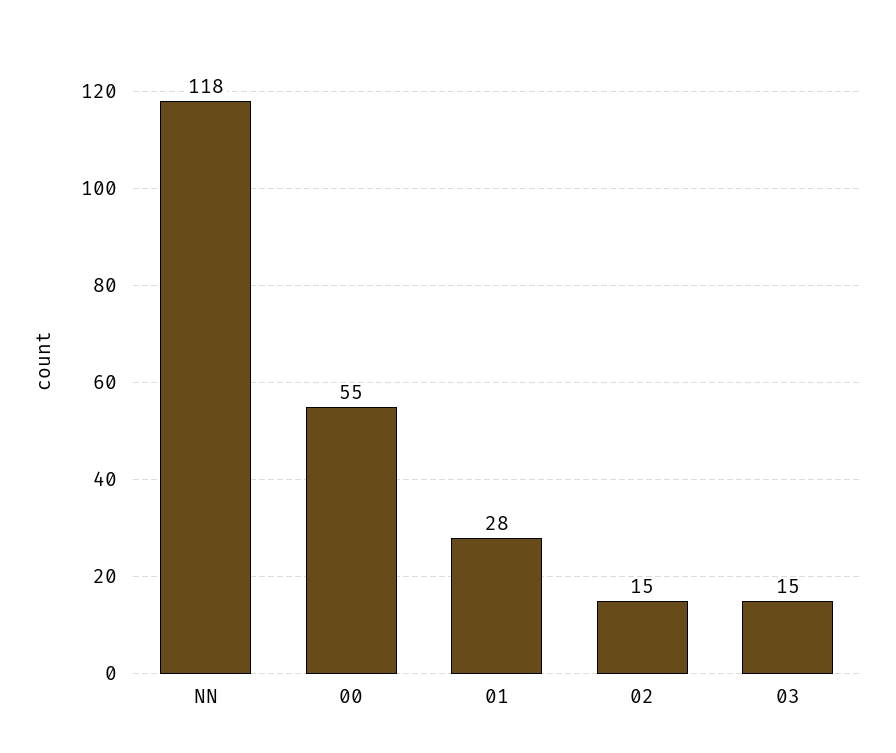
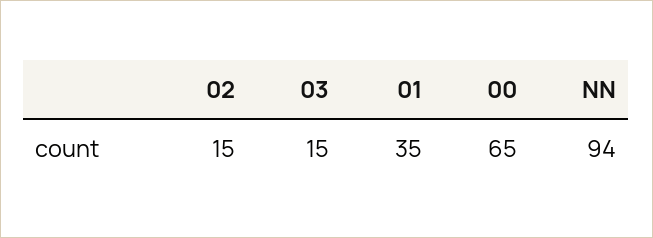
  {
-   "NN": 118,
+   "NN": 94,
-   "00": 55,
+   "00": 65,
-   "01": 28,
+   "01": 35,
    "02": 15,
    "03": 15
  }

